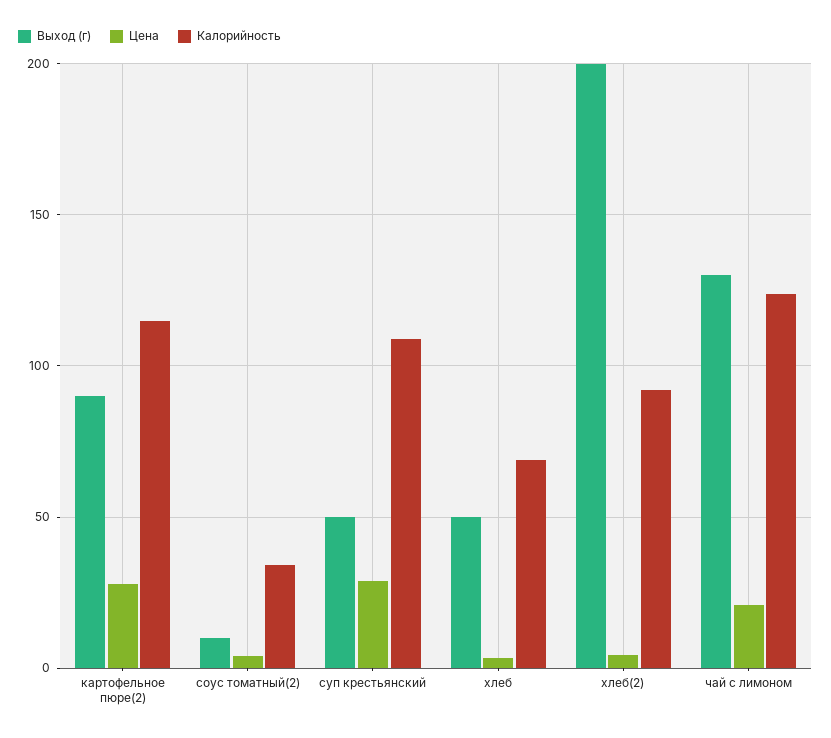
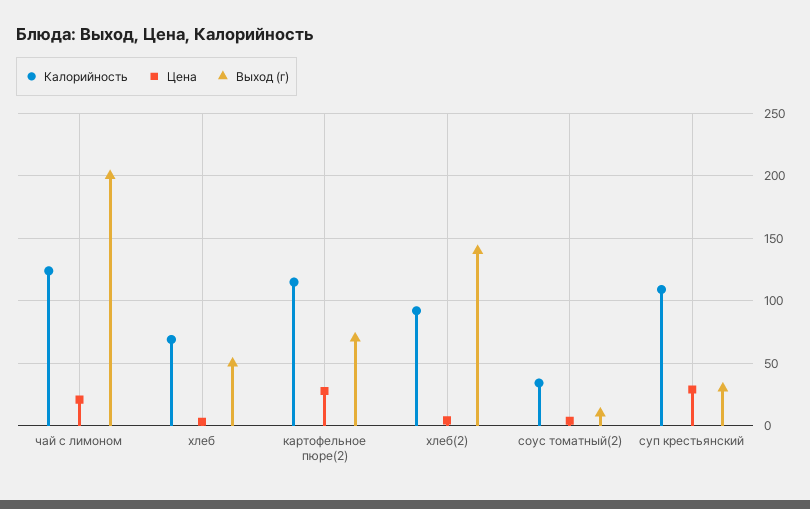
  {
    "Выход (г)": {
-     "картофельное пюре(2)": 90,
+     "картофельное пюре(2)": 70,
      "соус томатный(2)": 10,
-     "суп крестьянский": 50,
+     "суп крестьянский": 30,
      "хлеб": 50,
-     "хлеб(2)": 200,
+     "хлеб(2)": 140,
-     "чай с лимоном": 130
+     "чай с лимоном": 200
    },
    "Цена": {
      "картофельное пюре(2)": 30,
      "соус томатный(2)": 5,
      "суп крестьянский": 30,
      "хлеб": 5,
      "хлеб(2)": 5,
      "чай с лимоном": 20
    },
    "Калорийность": {
      "картофельное пюре(2)": 115,
      "соус томатный(2)": 35,
      "суп крестьянский": 110,
      "хлеб": 70,
      "хлеб(2)": 90,
      "чай с лимоном": 125
    }
  }

